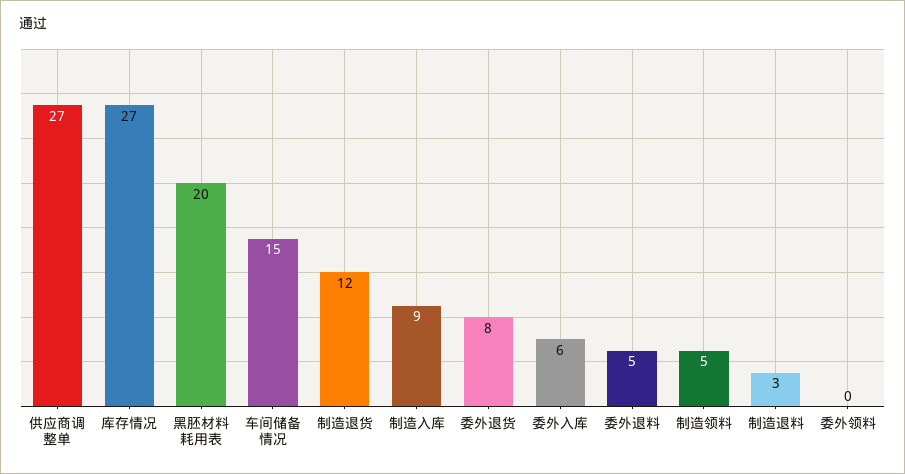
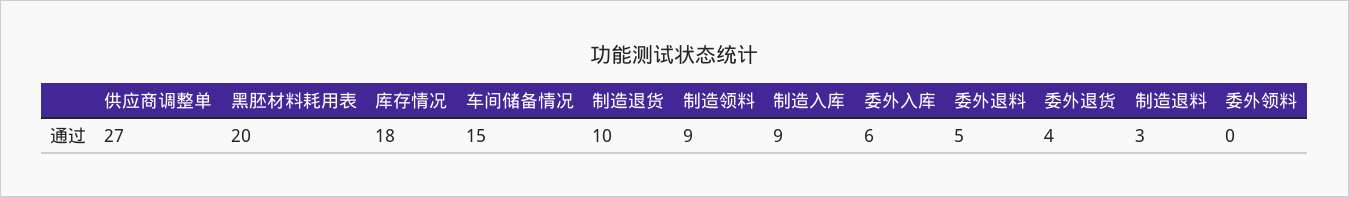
  {
    "供应商调整单": 27,
-   "库存情况": 27,
+   "库存情况": 18,
    "黑胚材料耗用表": 20,
    "车间储备情况": 15,
-   "制造退货": 12,
+   "制造退货": 10,
    "制造入库": 9,
-   "委外退货": 8,
+   "委外退货": 4,
    "委外入库": 6,
    "委外退料": 5,
-   "制造领料": 5,
+   "制造领料": 9,
    "制造退料": 3,
    "委外领料": 0
  }

